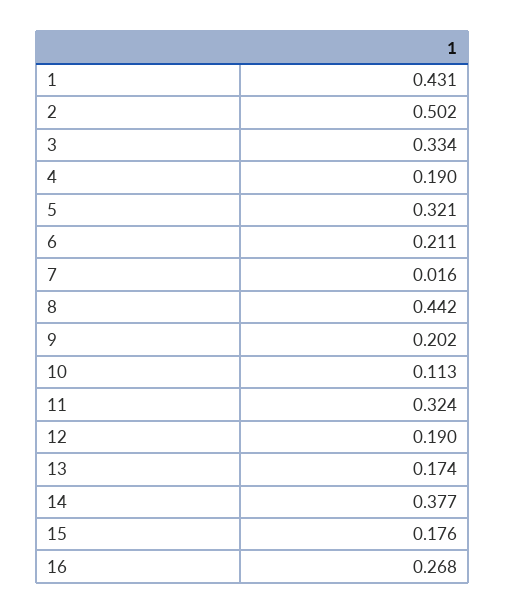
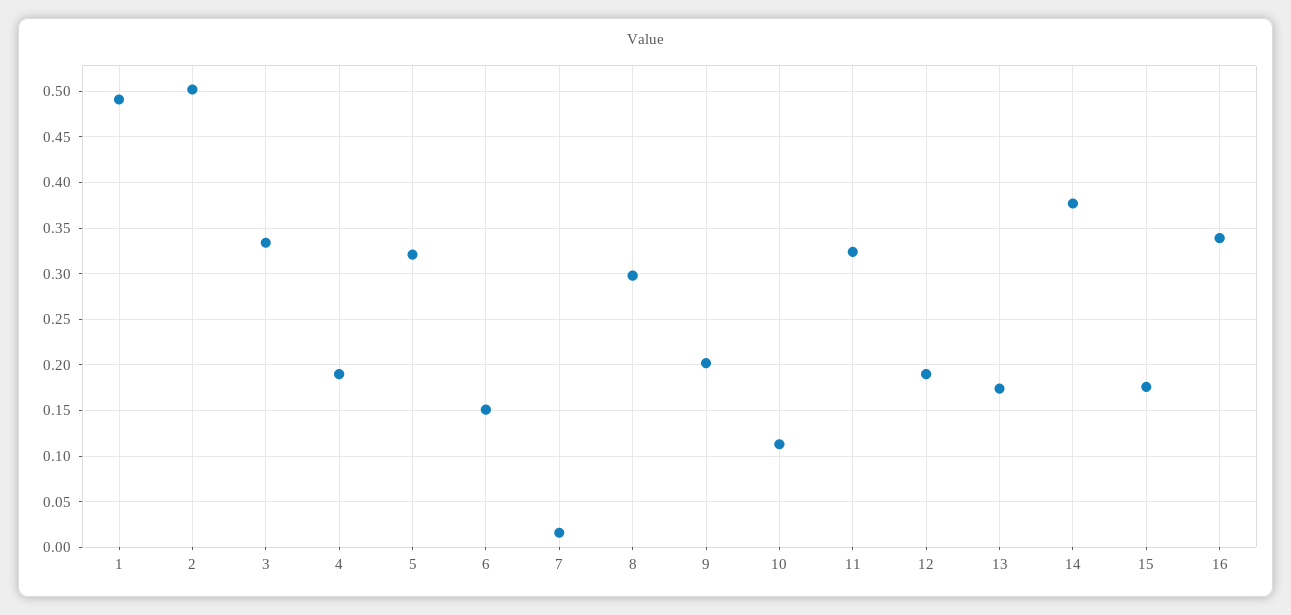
  {
-   "1": 0.431,
+   "1": 0.49,
    "2": 0.502,
    "3": 0.334,
    "4": 0.19,
    "5": 0.321,
-   "6": 0.211,
+   "6": 0.15,
    "7": 0.016,
-   "8": 0.442,
+   "8": 0.3,
    "9": 0.202,
    "10": 0.113,
    "11": 0.324,
    "12": 0.19,
    "13": 0.174,
    "14": 0.377,
    "15": 0.176,
-   "16": 0.268
+   "16": 0.34
  }

